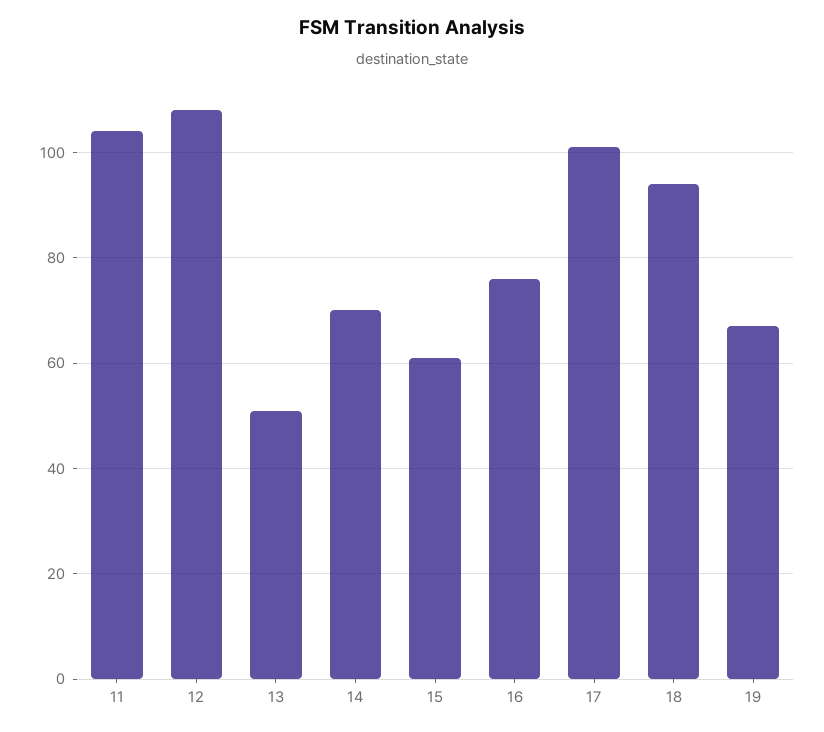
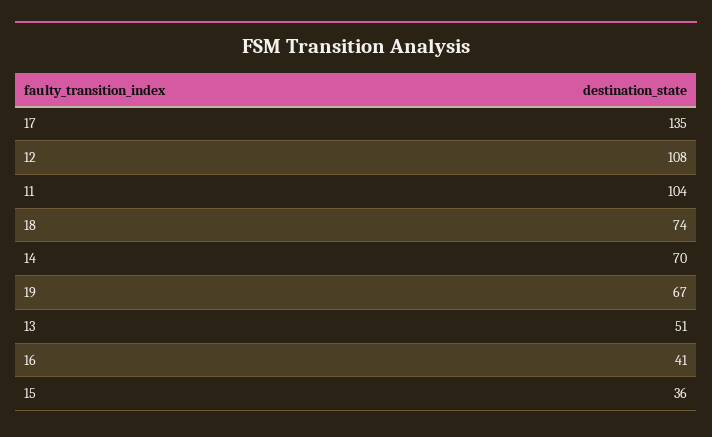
  {
    "11": 104,
    "12": 108,
    "13": 51,
    "14": 70,
-   "15": 60,
+   "15": 36,
-   "16": 75,
+   "16": 41,
-   "17": 100,
+   "17": 135,
-   "18": 95,
+   "18": 74,
    "19": 67
  }

